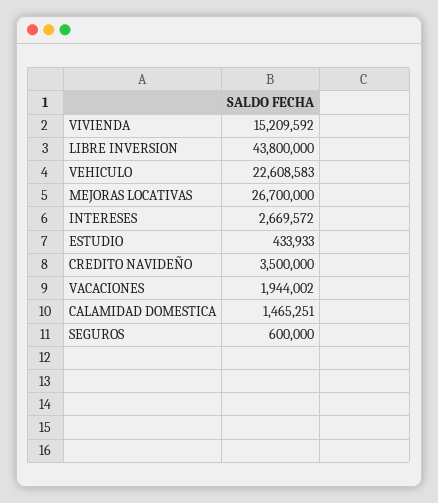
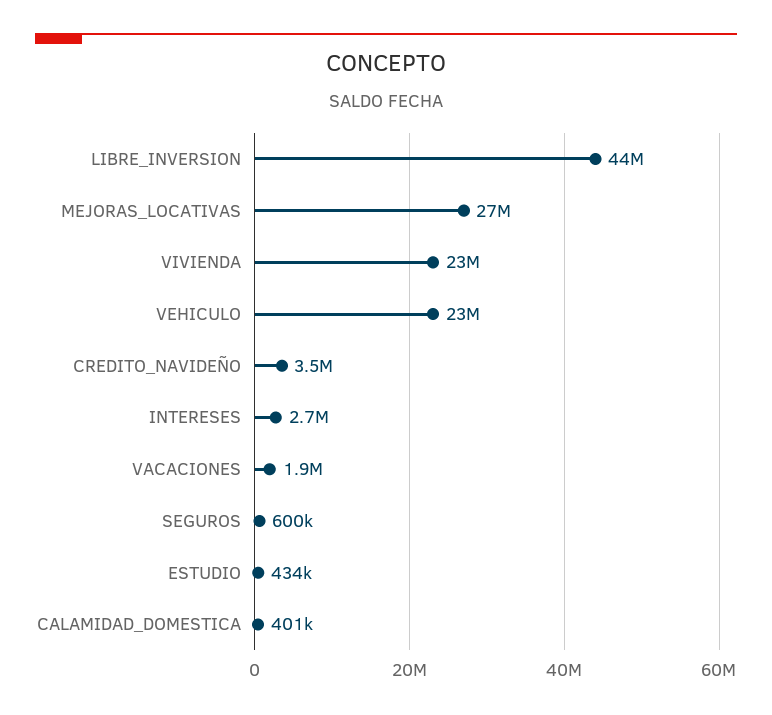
  {
-   "VIVIENDA": 15209592,
+   "VIVIENDA": 23000000,
    "LIBRE INVERSION": 43800000,
    "VEHICULO": 22608583,
    "MEJORAS LOCATIVAS": 26700000,
    "INTERESES": 2669572,
    "ESTUDIO": 433933,
    "CREDITO NAVIDEÑO": 3500000,
    "VACACIONES": 1944002,
-   "CALAMIDAD DOMESTICA": 1465251,
+   "CALAMIDAD DOMESTICA": 401000,
    "SEGUROS": 600000
  }

